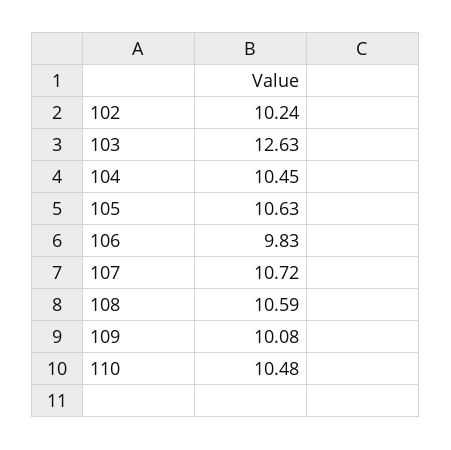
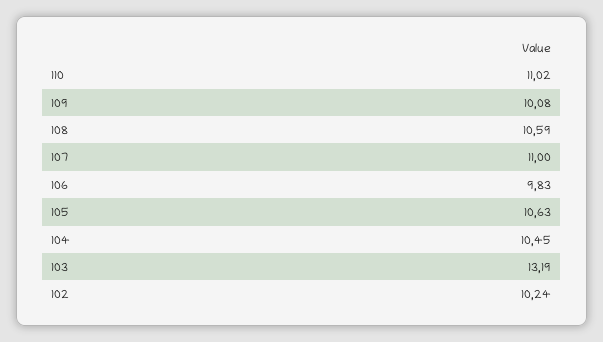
  {
    "102": 10.24,
-   "103": 12.63,
+   "103": 13.19,
    "104": 10.45,
    "105": 10.63,
    "106": 9.83,
-   "107": 10.72,
+   "107": 11,
    "108": 10.59,
    "109": 10.08,
-   "110": 10.48
+   "110": 11.02
  }

